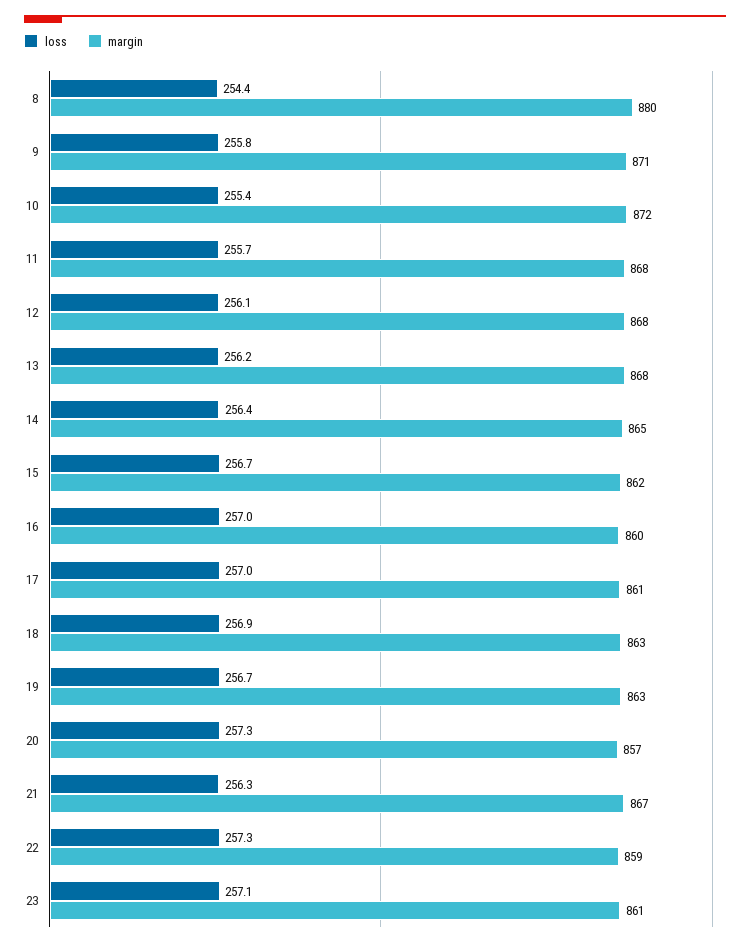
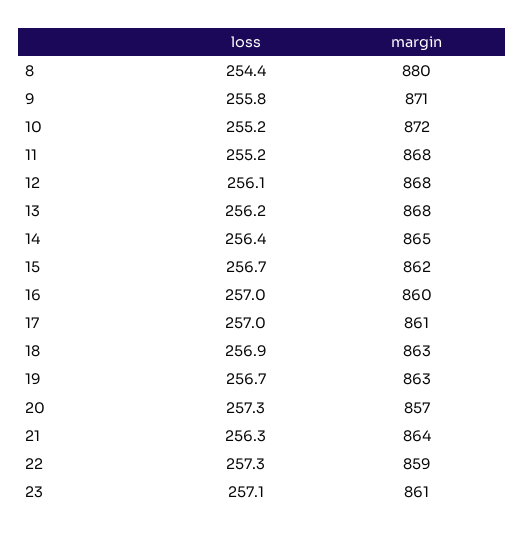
  {
    "loss": {
      "8": 254.4,
      "9": 255.8,
-     "10": 255.4,
+     "10": 255.2,
-     "11": 255.7,
+     "11": 255.2,
      "12": 256.1,
      "13": 256.2,
      "14": 256.4,
      "15": 256.7,
      "16": 257,
      "17": 257,
      "18": 256.9,
      "19": 256.7,
      "20": 257.3,
      "21": 256.3,
      "22": 257.3,
      "23": 257.1
    },
    "margin": {
      "8": 880,
      "9": 871,
      "10": 872,
      "11": 868,
      "12": 868,
      "13": 868,
      "14": 865,
      "15": 862,
      "16": 860,
      "17": 861,
      "18": 863,
      "19": 863,
      "20": 857,
-     "21": 867,
+     "21": 864,
      "22": 859,
      "23": 861
    }
  }

